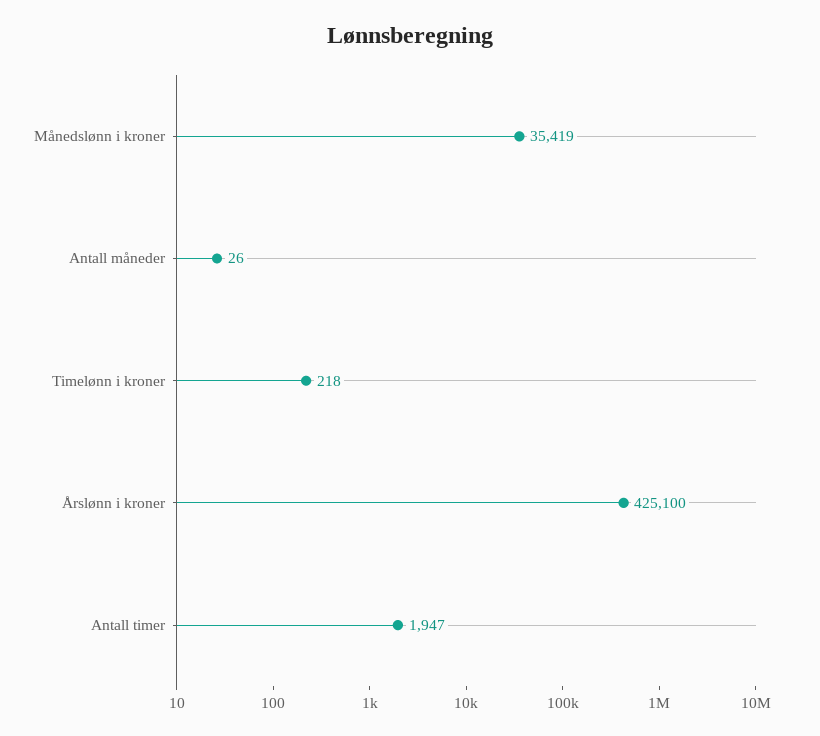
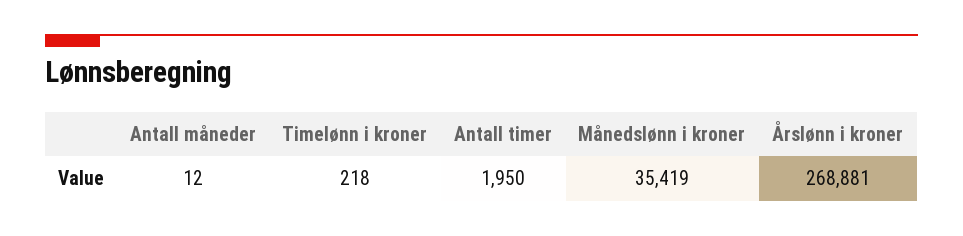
  {
    "Månedslønn i kroner": 35419,
-   "Antall måneder": 26,
+   "Antall måneder": 12,
    "Timelønn i kroner": 218,
-   "Årslønn i kroner": 425100,
+   "Årslønn i kroner": 268881,
-   "Antall timer": 1947
+   "Antall timer": 1950
  }

